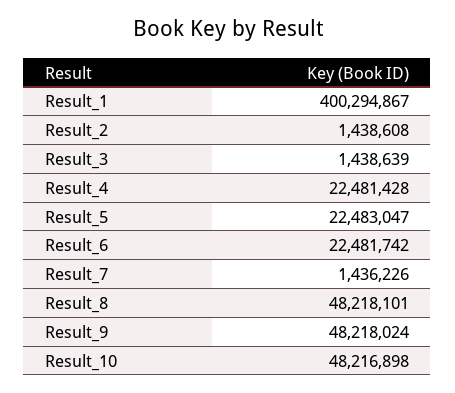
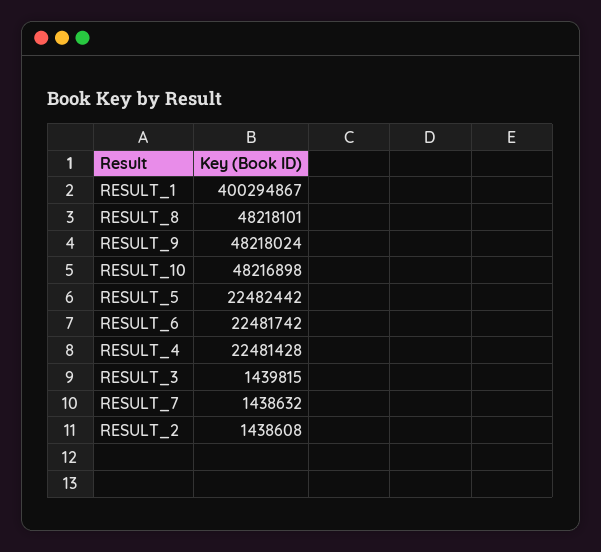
  {
    "Result_1": 400294867,
    "Result_2": 1438608,
-   "Result_3": 1438639,
+   "Result_3": 1439815,
    "Result_4": 22481428,
-   "Result_5": 22483047,
+   "Result_5": 22482442,
    "Result_6": 22481742,
-   "Result_7": 1436226,
+   "Result_7": 1438632,
    "Result_8": 48218101,
    "Result_9": 48218024,
    "Result_10": 48216898
  }

